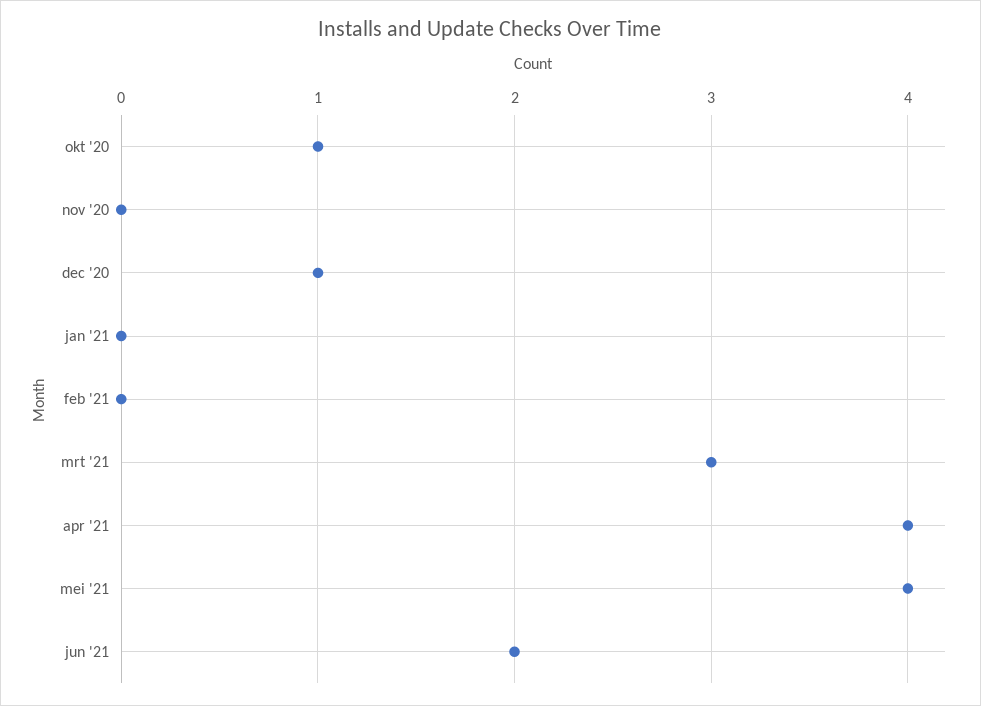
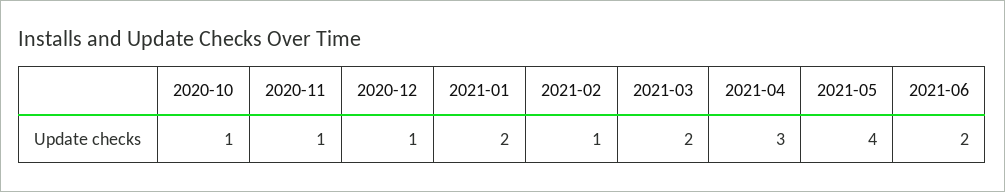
  {
    "okt '20": 1,
-   "nov '20": 0,
+   "nov '20": 1,
    "dec '20": 1,
-   "jan '21": 0,
+   "jan '21": 2,
-   "feb '21": 0,
+   "feb '21": 1,
-   "mrt '21": 3,
+   "mrt '21": 2,
-   "apr '21": 4,
+   "apr '21": 3,
    "mei '21": 4,
    "jun '21": 2
  }

